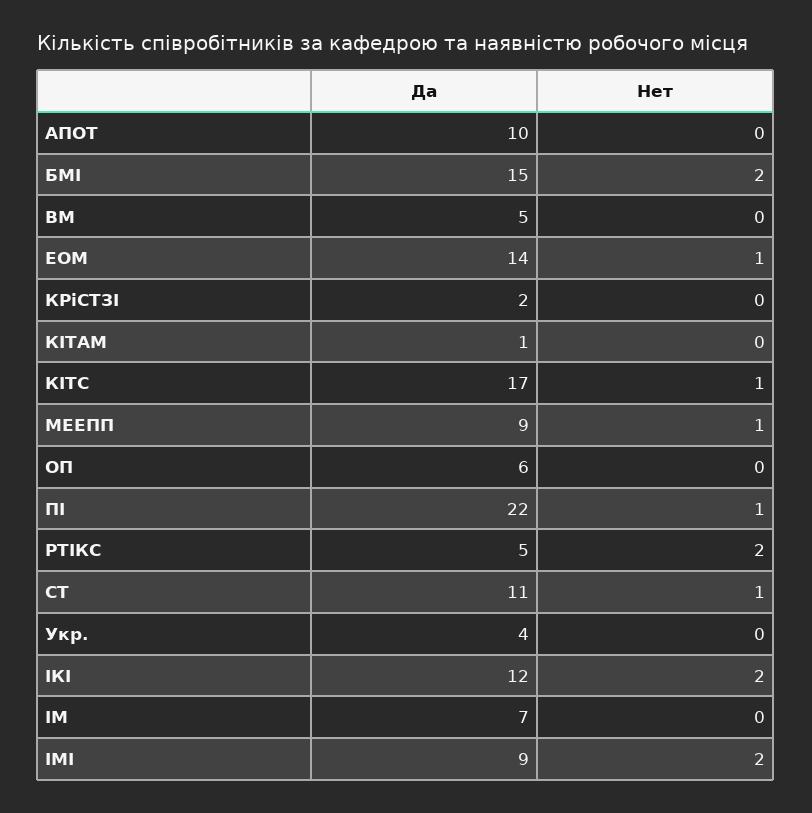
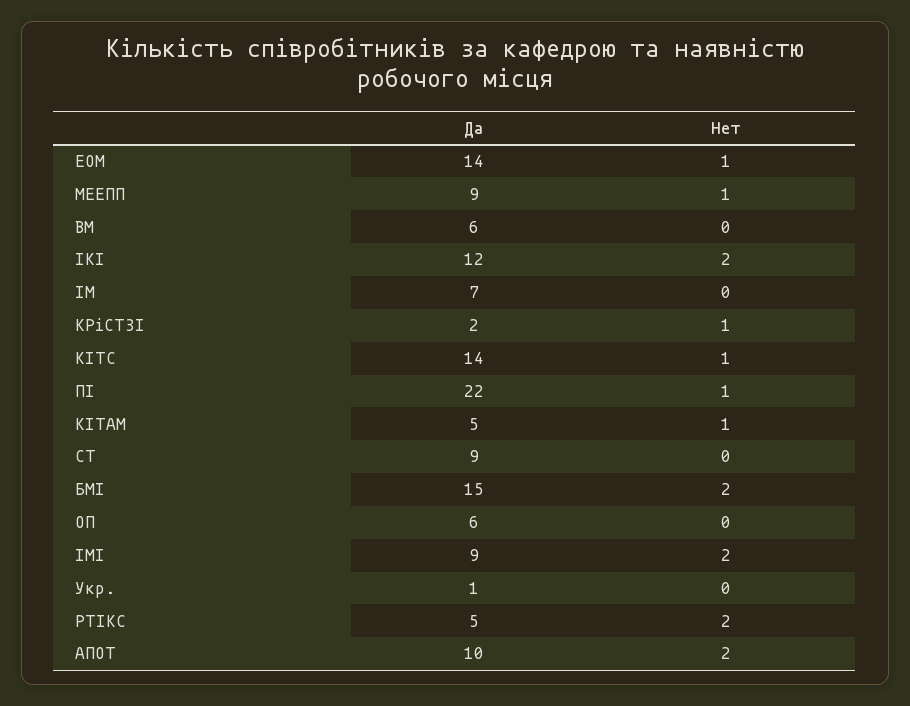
  {
    "Да": {
      "АПОТ": 10,
      "БМІ": 15,
-     "ВМ": 5,
+     "ВМ": 6,
      "ЕОМ": 14,
      "КРіСТЗІ": 2,
-     "КІТАМ": 1,
+     "КІТАМ": 5,
-     "КІТС": 17,
+     "КІТС": 14,
      "МЕЕПП": 9,
      "ОП": 6,
      "ПІ": 22,
      "РТІКС": 5,
-     "СТ": 11,
+     "СТ": 9,
-     "Укр.": 4,
+     "Укр.": 1,
      "ІКІ": 12,
      "ІМ": 7,
      "ІМІ": 9
    },
    "Нет": {
-     "АПОТ": 0,
+     "АПОТ": 2,
      "БМІ": 2,
      "ВМ": 0,
      "ЕОМ": 1,
-     "КРіСТЗІ": 0,
+     "КРіСТЗІ": 1,
-     "КІТАМ": 0,
+     "КІТАМ": 1,
      "КІТС": 1,
      "МЕЕПП": 1,
      "ОП": 0,
      "ПІ": 1,
      "РТІКС": 2,
-     "СТ": 1,
+     "СТ": 0,
      "Укр.": 0,
      "ІКІ": 2,
      "ІМ": 0,
      "ІМІ": 2
    }
  }

